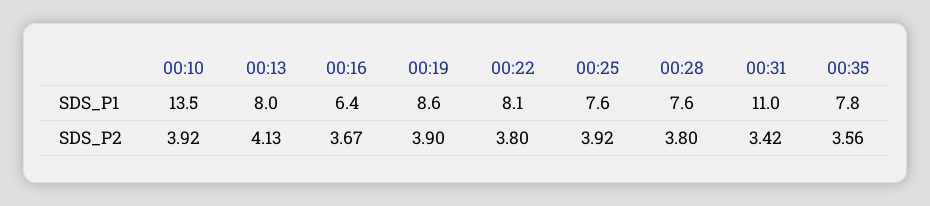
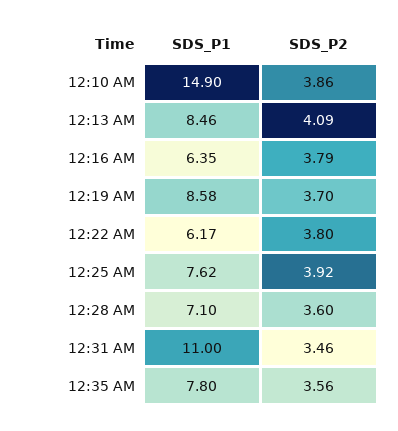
  {
    "00:10": {
-     "SDS_P1": 13.5,
+     "SDS_P1": 14.9,
-     "SDS_P2": 3.92
+     "SDS_P2": 3.86
    },
    "00:13": {
-     "SDS_P1": 8,
+     "SDS_P1": 8.46,
-     "SDS_P2": 4.13
+     "SDS_P2": 4.09
    },
    "00:16": {
      "SDS_P1": 6.35,
-     "SDS_P2": 3.67
+     "SDS_P2": 3.79
    },
    "00:19": {
      "SDS_P1": 8.58,
-     "SDS_P2": 3.9
+     "SDS_P2": 3.7
    },
    "00:22": {
-     "SDS_P1": 8.1,
+     "SDS_P1": 6.17,
      "SDS_P2": 3.8
    },
    "00:25": {
      "SDS_P1": 7.62,
      "SDS_P2": 3.92
    },
    "00:28": {
-     "SDS_P1": 7.6,
+     "SDS_P1": 7.1,
-     "SDS_P2": 3.8
+     "SDS_P2": 3.6
    },
    "00:31": {
      "SDS_P1": 11,
-     "SDS_P2": 3.42
+     "SDS_P2": 3.46
    },
    "00:35": {
      "SDS_P1": 7.8,
      "SDS_P2": 3.56
    }
  }

